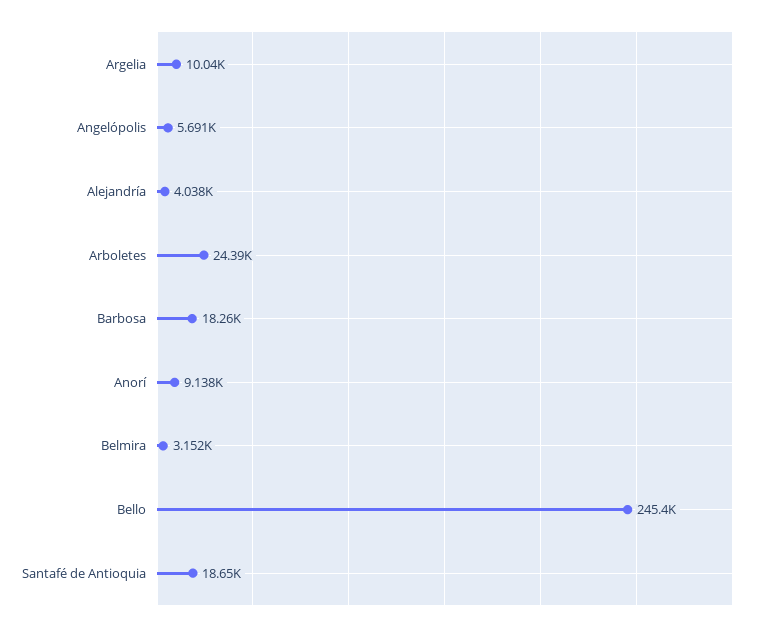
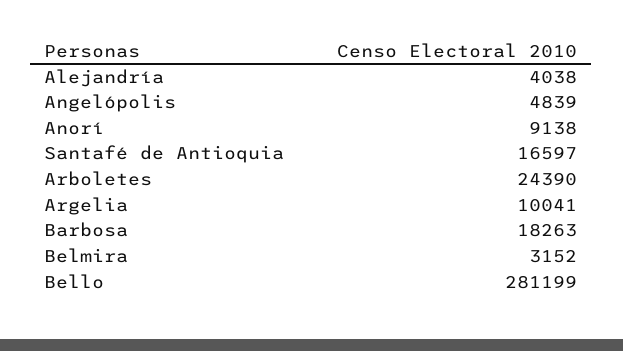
  {
    "Argelia": 10041,
-   "Angelópolis": 5691,
+   "Angelópolis": 4839,
    "Alejandría": 4038,
    "Arboletes": 24390,
    "Barbosa": 18263,
    "Anorí": 9138,
    "Belmira": 3152,
-   "Bello": 245400,
+   "Bello": 281199,
-   "Santafé de Antioquia": 18650
+   "Santafé de Antioquia": 16597
  }

